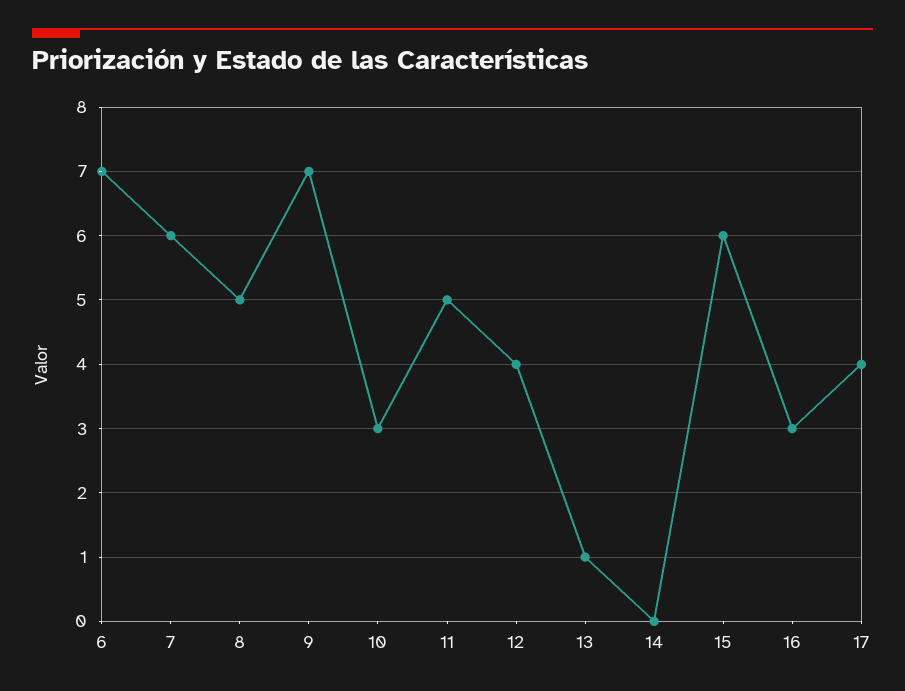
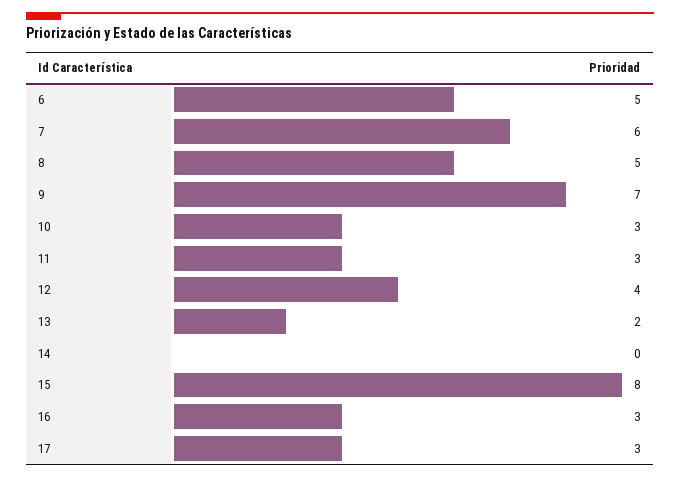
  {
-   "6": 7,
+   "6": 5,
    "7": 6,
    "8": 5,
    "9": 7,
    "10": 3,
-   "11": 5,
+   "11": 3,
    "12": 4,
-   "13": 1,
+   "13": 2,
    "14": 0,
-   "15": 6,
+   "15": 8,
    "16": 3,
-   "17": 4
+   "17": 3
  }

